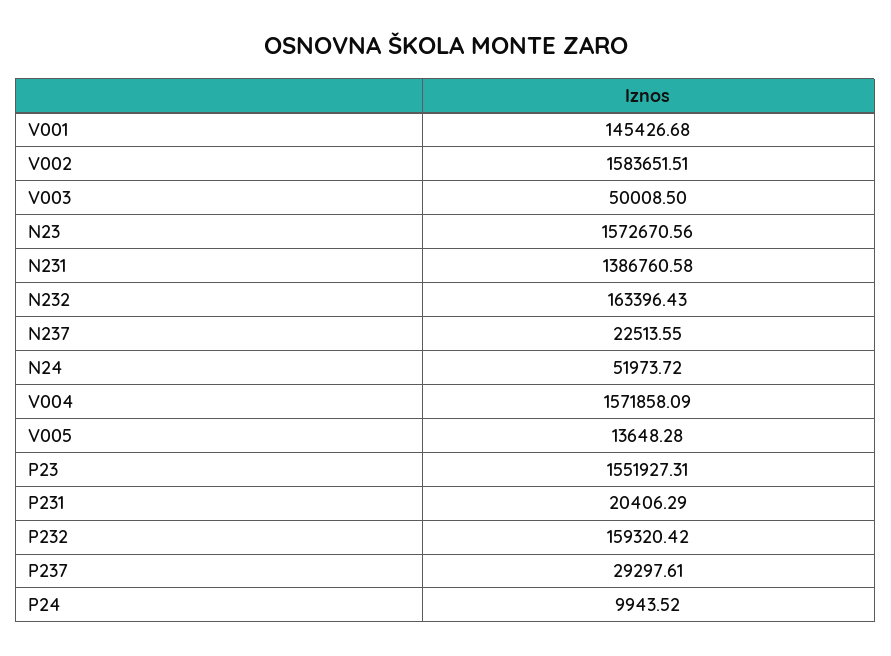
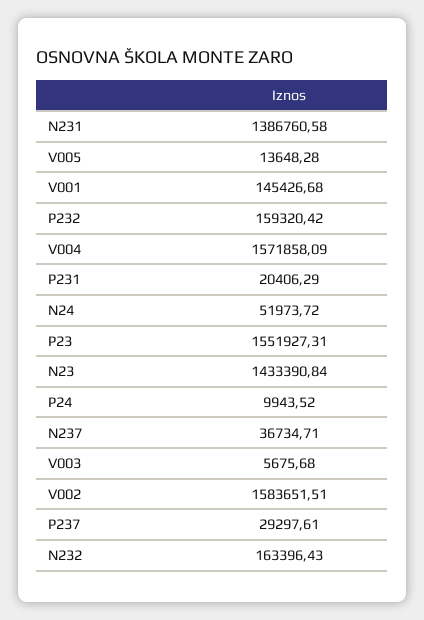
  {
    "V001": 145426.68,
    "V002": 1583651.51,
-   "V003": 50008.5,
+   "V003": 5675.68,
-   "N23": 1572670.56,
+   "N23": 1433390.84,
    "N231": 1386760.58,
    "N232": 163396.43,
-   "N237": 22513.55,
+   "N237": 36734.71,
    "N24": 51973.72,
    "V004": 1571858.09,
    "V005": 13648.28,
    "P23": 1551927.31,
    "P231": 20406.29,
    "P232": 159320.42,
    "P237": 29297.61,
    "P24": 9943.52
  }

